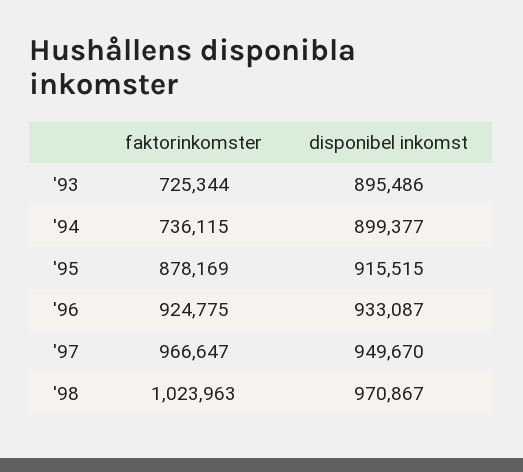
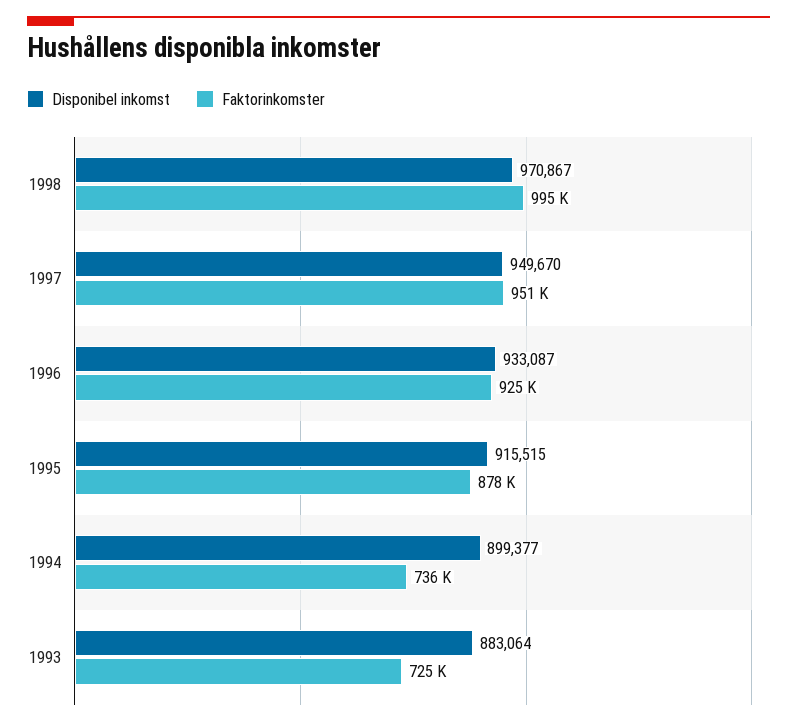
  {
    "faktorinkomster": {
      "'93": 725344,
      "'94": 736115,
      "'95": 878169,
      "'96": 924775,
-     "'97": 966647,
+     "'97": 951000,
-     "'98": 1023963
+     "'98": 995000
    },
    "disponibel inkomst": {
-     "'93": 895486,
+     "'93": 883064,
      "'94": 899377,
      "'95": 915515,
      "'96": 933087,
      "'97": 949670,
      "'98": 970867
    }
  }

